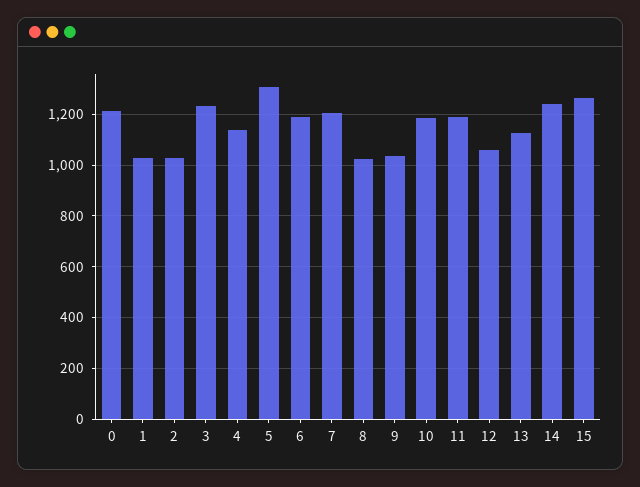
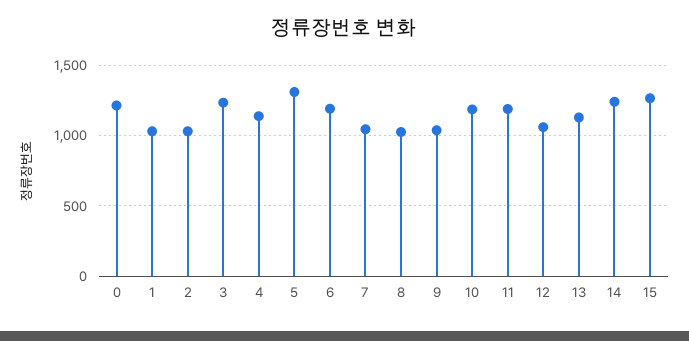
  {
    "0": 1200,
    "1": 1025,
    "2": 1025,
    "3": 1225,
    "4": 1125,
    "5": 1300,
    "6": 1200,
-   "7": 1200,
+   "7": 1050,
    "8": 1025,
    "9": 1025,
    "10": 1175,
    "11": 1200,
    "12": 1050,
    "13": 1125,
    "14": 1250,
    "15": 1275
  }

